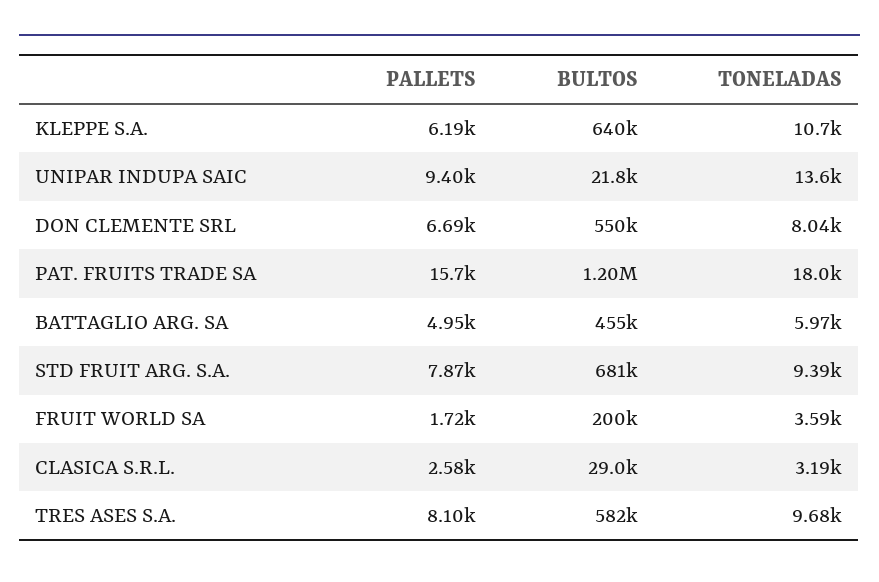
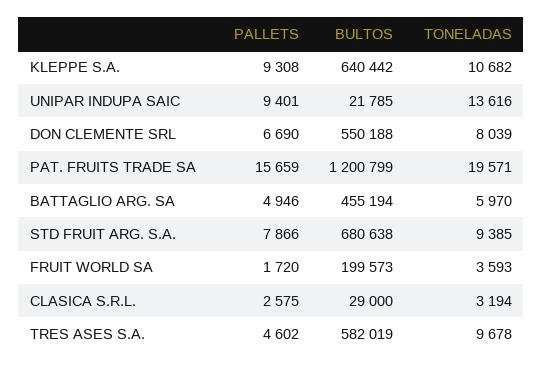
  {
    "PALLETS": {
-     "KLEPPE S.A.": 6190,
+     "KLEPPE S.A.": 9308,
      "UNIPAR INDUPA SAIC": 9401,
      "DON CLEMENTE SRL": 6690,
      "PAT. FRUITS TRADE SA": 15659,
      "BATTAGLIO ARG. SA": 4946,
      "STD FRUIT ARG. S.A.": 7866,
      "FRUIT WORLD SA": 1720,
      "CLASICA S.R.L.": 2575,
-     "TRES ASES S.A.": 8100
+     "TRES ASES S.A.": 4602
    },
    "BULTOS": {
      "KLEPPE S.A.": 640442,
      "UNIPAR INDUPA SAIC": 21785,
      "DON CLEMENTE SRL": 550188,
      "PAT. FRUITS TRADE SA": 1200799,
      "BATTAGLIO ARG. SA": 455194,
      "STD FRUIT ARG. S.A.": 680638,
      "FRUIT WORLD SA": 199573,
      "CLASICA S.R.L.": 29000,
      "TRES ASES S.A.": 582019
    },
    "TONELADAS": {
      "KLEPPE S.A.": 10682,
      "UNIPAR INDUPA SAIC": 13616,
      "DON CLEMENTE SRL": 8039,
-     "PAT. FRUITS TRADE SA": 18000,
+     "PAT. FRUITS TRADE SA": 19571,
      "BATTAGLIO ARG. SA": 5970,
      "STD FRUIT ARG. S.A.": 9385,
      "FRUIT WORLD SA": 3593,
      "CLASICA S.R.L.": 3194,
      "TRES ASES S.A.": 9678
    }
  }

